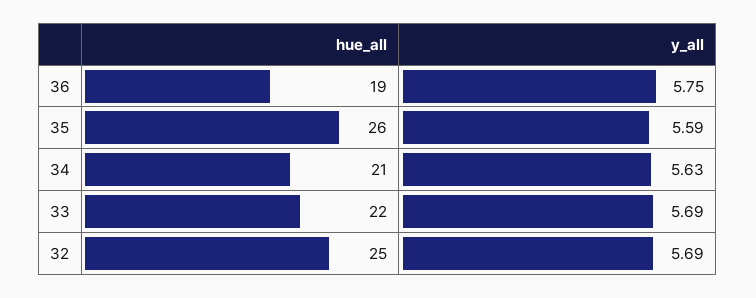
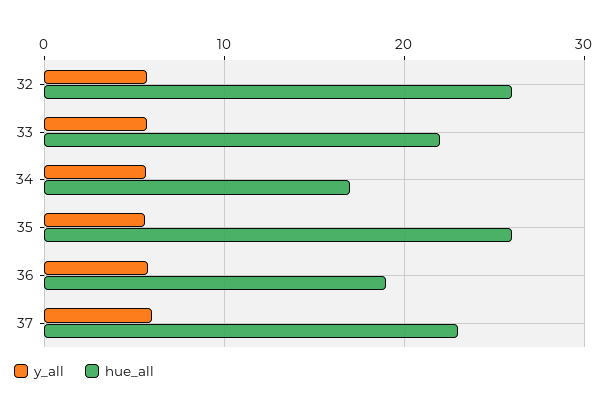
  {
    "hue_all": {
      "36": 19,
      "35": 26,
-     "34": 21,
+     "34": 17,
      "33": 22,
-     "32": 25
+     "32": 26,
+     "37": 23
    },
    "y_all": {
      "36": 5.75,
      "35": 5.59,
      "34": 5.63,
      "33": 5.69,
-     "32": 5.69
+     "32": 5.69,
+     "37": 6
    }
  }

